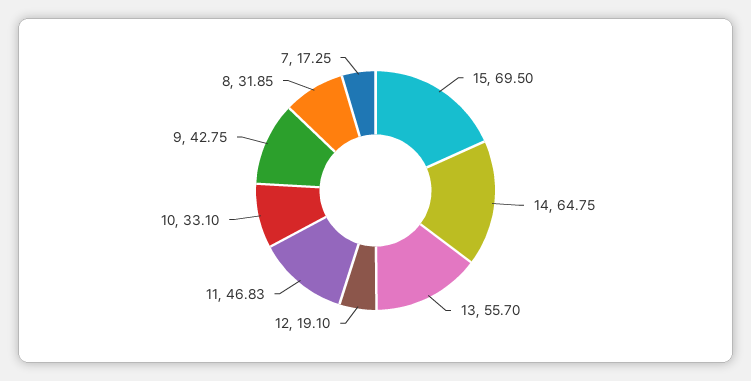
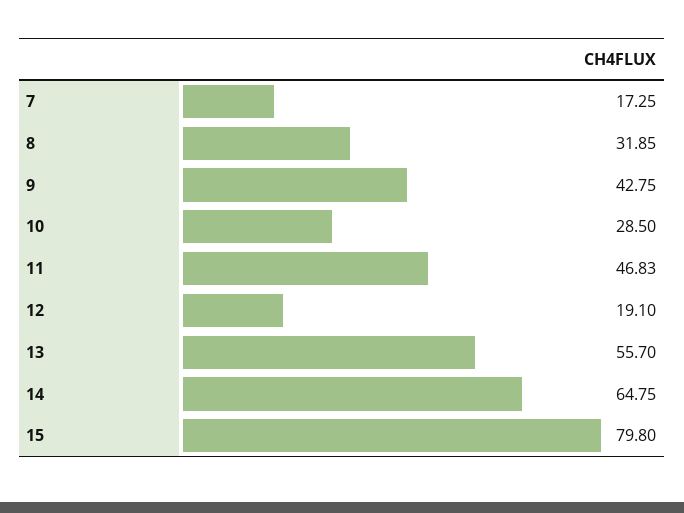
  {
-   "15": 69.5,
+   "15": 79.8,
    "14": 64.75,
    "13": 55.7,
    "12": 19.1,
    "11": 46.83,
-   "10": 33.1,
+   "10": 28.5,
    "9": 42.75,
    "8": 31.85,
    "7": 17.25
  }

